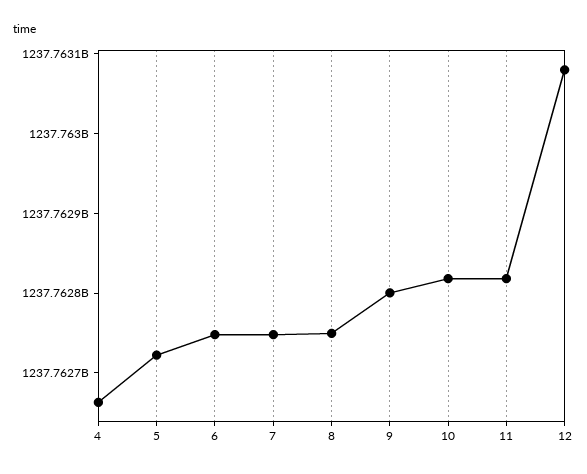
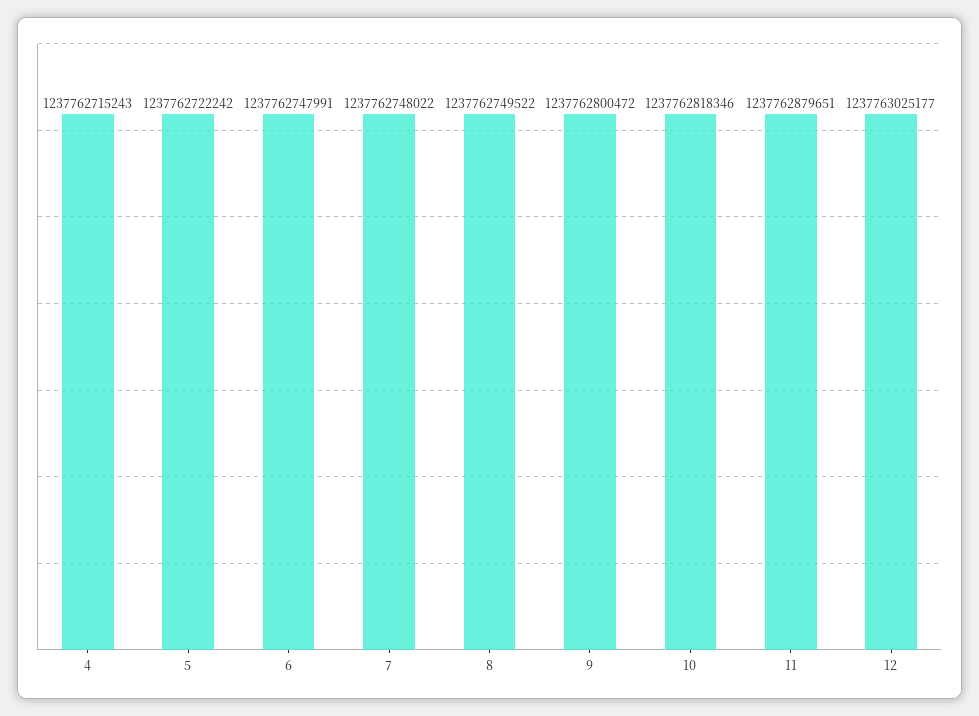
  {
-   "4": 1237762660000,
+   "4": 1237762715243,
    "5": 1237762722242,
    "6": 1237762747991,
    "7": 1237762748022,
    "8": 1237762749522,
    "9": 1237762800472,
    "10": 1237762818346,
-   "11": 1237762820000,
+   "11": 1237762879651,
-   "12": 1237763080000
+   "12": 1237763025177
  }

